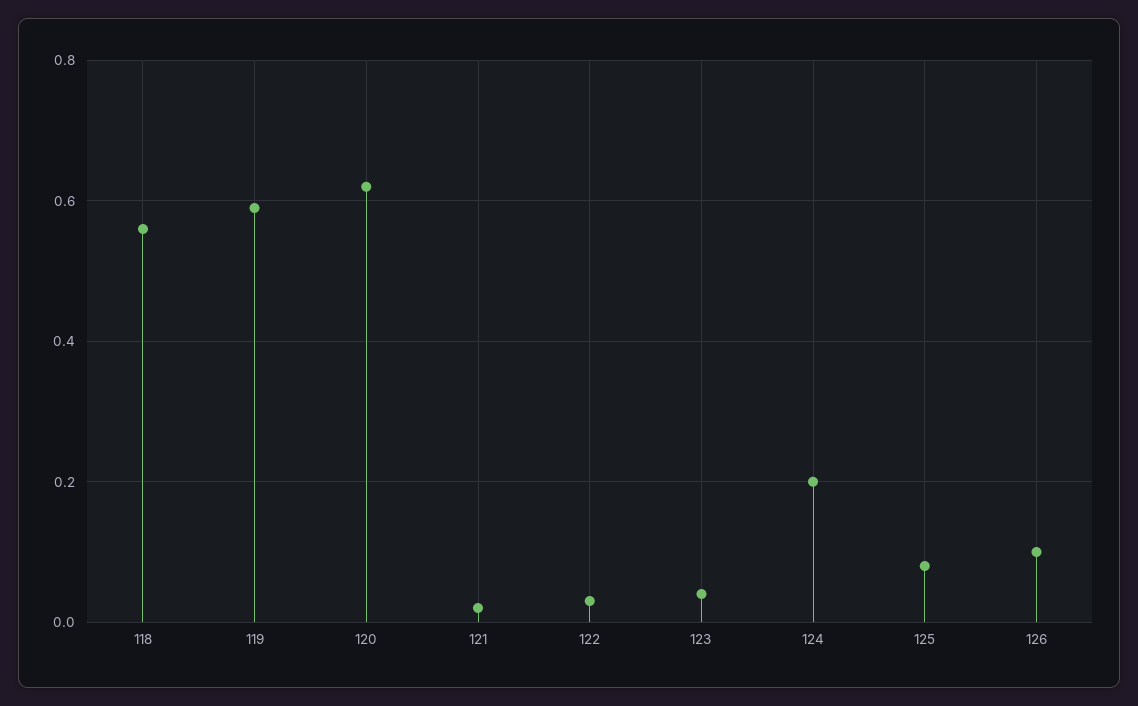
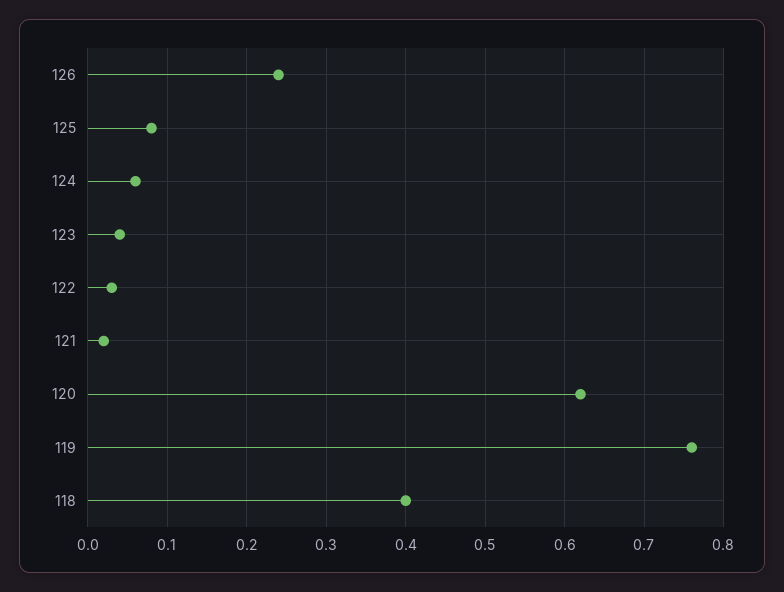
  {
-   "118": 0.55,
+   "118": 0.4,
-   "119": 0.6,
+   "119": 0.76,
    "120": 0.62,
    "121": 0.02,
    "122": 0.03,
    "123": 0.04,
-   "124": 0.2,
+   "124": 0.06,
    "125": 0.08,
-   "126": 0.1
+   "126": 0.24
  }

